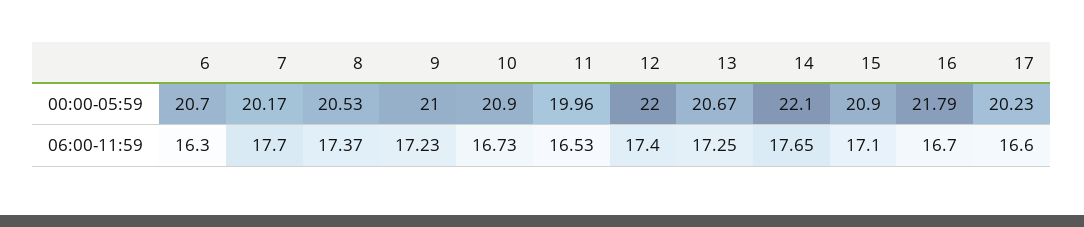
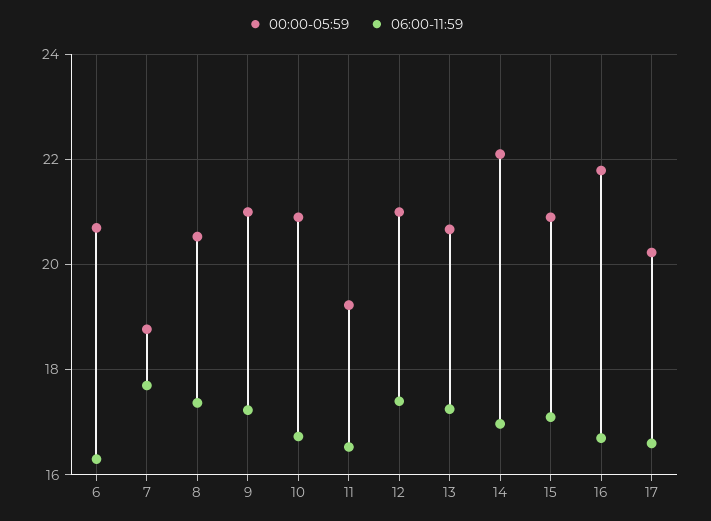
  {
    "00:00-05:59": {
      "6": 20.7,
-     "7": 20.17,
+     "7": 18.8,
      "8": 20.53,
      "9": 21,
      "10": 20.9,
-     "11": 19.96,
+     "11": 19.2,
-     "12": 22,
+     "12": 21,
      "13": 20.67,
      "14": 22.1,
      "15": 20.9,
      "16": 21.79,
      "17": 20.23
    },
    "06:00-11:59": {
      "6": 16.3,
      "7": 17.7,
      "8": 17.37,
      "9": 17.23,
      "10": 16.73,
      "11": 16.53,
      "12": 17.4,
      "13": 17.25,
-     "14": 17.65,
+     "14": 17,
      "15": 17.1,
      "16": 16.7,
      "17": 16.6
    }
  }

